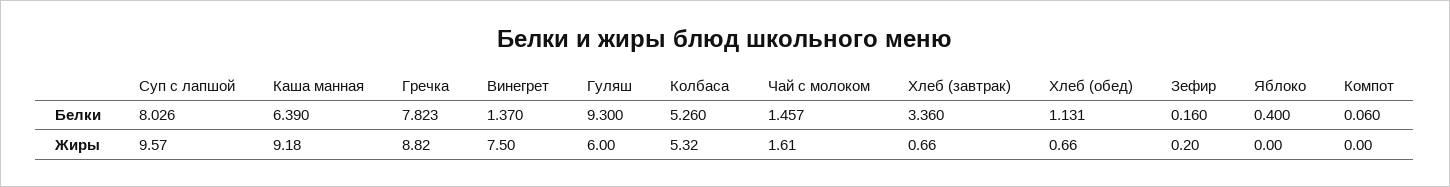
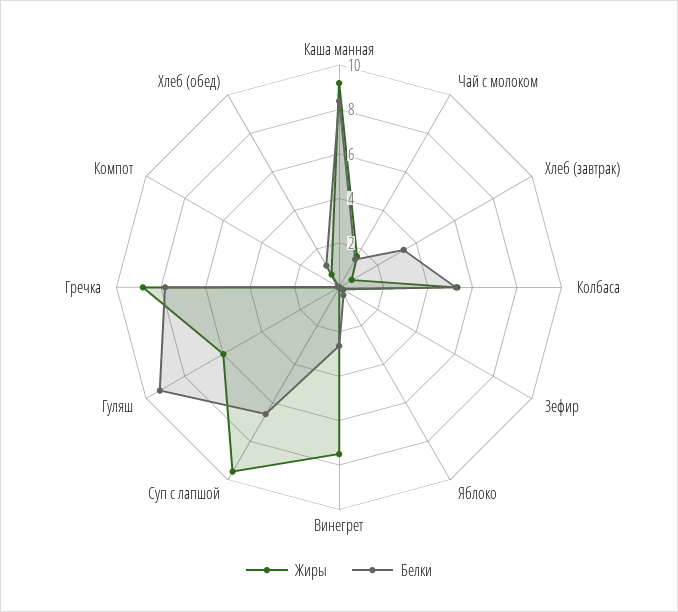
  {
    "Белки": {
-     "Суп с лапшой": 8.026,
+     "Суп с лапшой": 6.5,
-     "Каша манная": 6.39,
+     "Каша манная": 8.5,
      "Гречка": 7.823,
-     "Винегрет": 1.37,
+     "Винегрет": 2.5,
      "Гуляш": 9.3,
      "Колбаса": 5.26,
      "Чай с молоком": 1.457,
      "Хлеб (завтрак)": 3.36,
      "Хлеб (обед)": 1.131,
      "Зефир": 0.16,
      "Яблоко": 0.4,
      "Компот": 0.06
    },
    "Жиры": {
      "Суп с лапшой": 9.57,
      "Каша манная": 9.18,
      "Гречка": 8.82,
      "Винегрет": 7.5,
      "Гуляш": 6,
      "Колбаса": 5.32,
      "Чай с молоком": 1.61,
      "Хлеб (завтрак)": 0.66,
      "Хлеб (обед)": 0.66,
      "Зефир": 0.2,
      "Яблоко": 0,
      "Компот": 0
    }
  }

